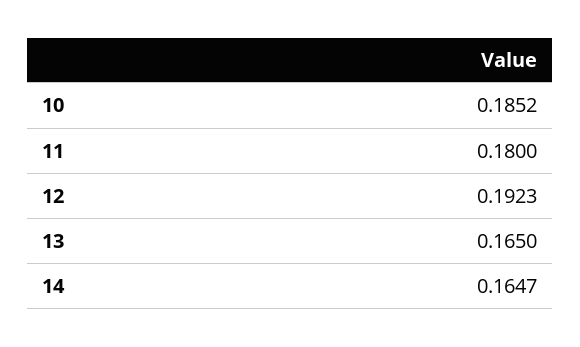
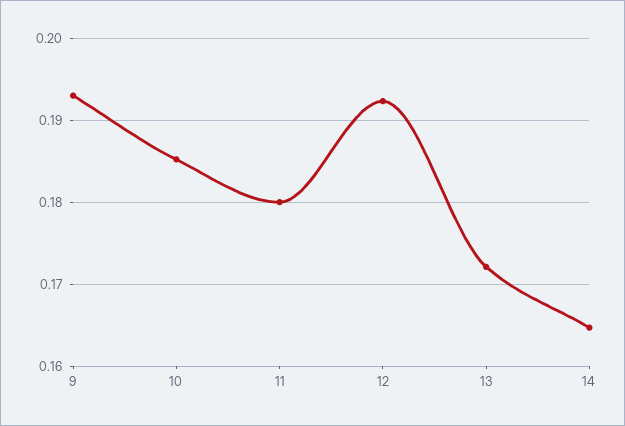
  {
    "10": 0.1852,
    "11": 0.18,
    "12": 0.1923,
-   "13": 0.165,
+   "13": 0.172,
-   "14": 0.1647
+   "14": 0.1647,
+   "9": 0.193
  }

